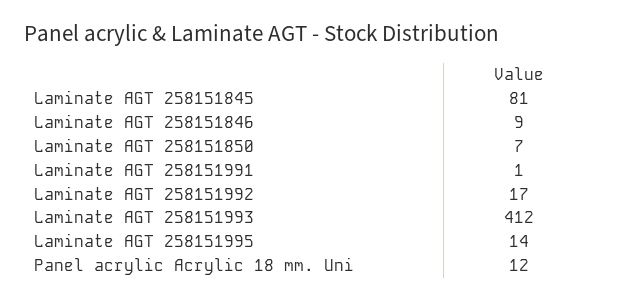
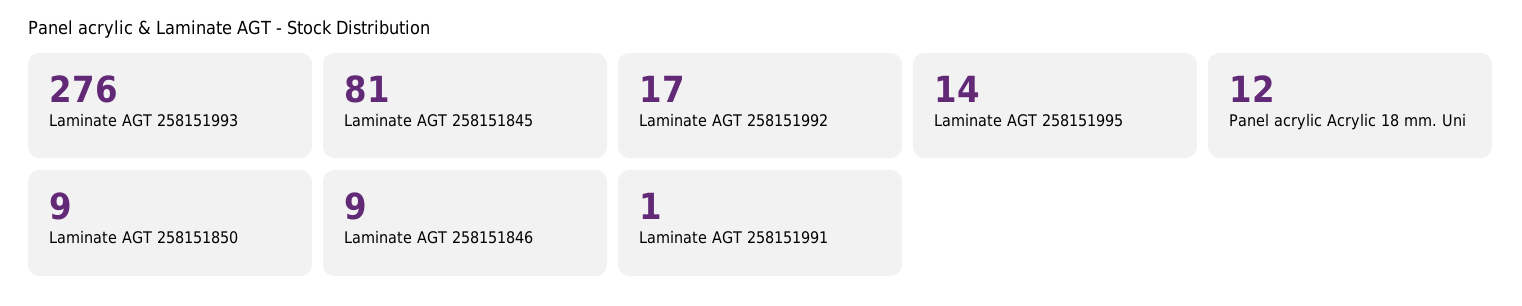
  {
    "Laminate AGT 258151845": 81,
    "Laminate AGT 258151846": 9,
-   "Laminate AGT 258151850": 7,
+   "Laminate AGT 258151850": 9,
    "Laminate AGT 258151991": 1,
    "Laminate AGT 258151992": 17,
-   "Laminate AGT 258151993": 412,
+   "Laminate AGT 258151993": 276,
    "Laminate AGT 258151995": 14,
    "Panel acrylic Acrylic 18 mm. Uni": 12
  }

